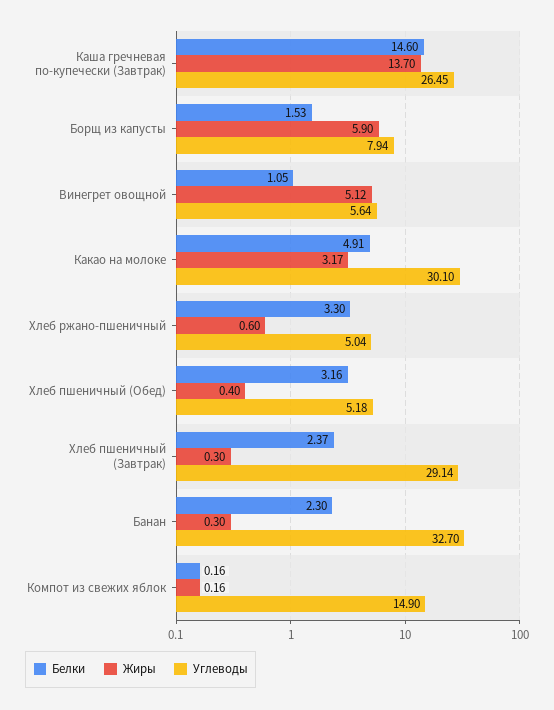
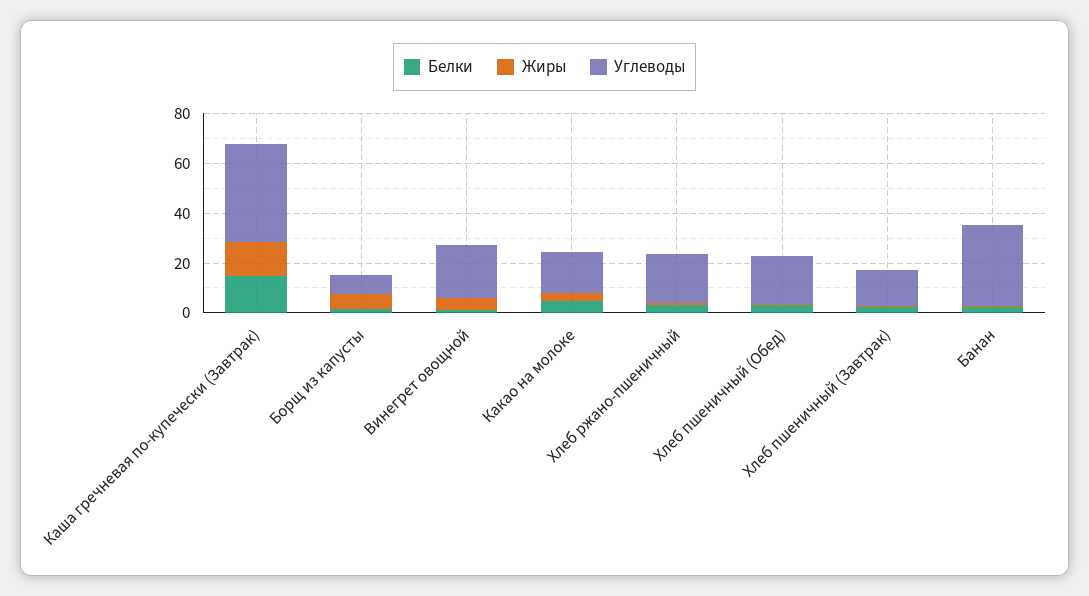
  {
    "Белки": {
      "Каша гречневая по-купечески (Завтрак)": 14.6,
      "Борщ из капусты": 1.53,
      "Винегрет овощной": 1.05,
      "Какао на молоке": 4.91,
      "Хлеб ржано-пшеничный": 3.3,
      "Хлеб пшеничный (Обед)": 3.16,
      "Хлеб пшеничный (Завтрак)": 2.37,
-     "Банан": 2.3,
+     "Банан": 2.3
-     "Компот из свежих яблок": 0.16
    },
    "Жиры": {
      "Каша гречневая по-купечески (Завтрак)": 13.7,
      "Борщ из капусты": 5.9,
      "Винегрет овощной": 5.12,
      "Какао на молоке": 3.17,
      "Хлеб ржано-пшеничный": 0.6,
      "Хлеб пшеничный (Обед)": 0.4,
      "Хлеб пшеничный (Завтрак)": 0.3,
-     "Банан": 0.3,
+     "Банан": 0.3
-     "Компот из свежих яблок": 0.16
    },
    "Углеводы": {
-     "Каша гречневая по-купечески (Завтрак)": 26.45,
+     "Каша гречневая по-купечески (Завтрак)": 40,
      "Борщ из капусты": 7.94,
-     "Винегрет овощной": 5.64,
+     "Винегрет овощной": 20,
-     "Какао на молоке": 30.1,
+     "Какао на молоке": 15,
-     "Хлеб ржано-пшеничный": 5.04,
+     "Хлеб ржано-пшеничный": 20,
-     "Хлеб пшеничный (Обед)": 5.18,
+     "Хлеб пшеничный (Обед)": 20,
-     "Хлеб пшеничный (Завтрак)": 29.14,
+     "Хлеб пшеничный (Завтрак)": 15,
-     "Банан": 32.7,
+     "Банан": 32.7
-     "Компот из свежих яблок": 14.9
    }
  }

